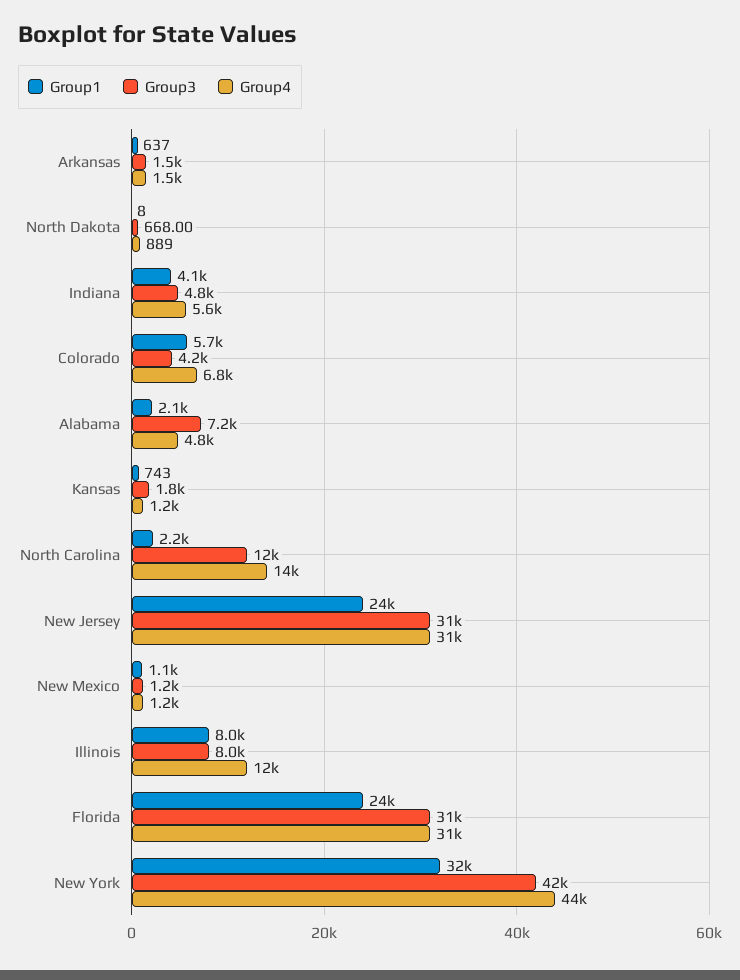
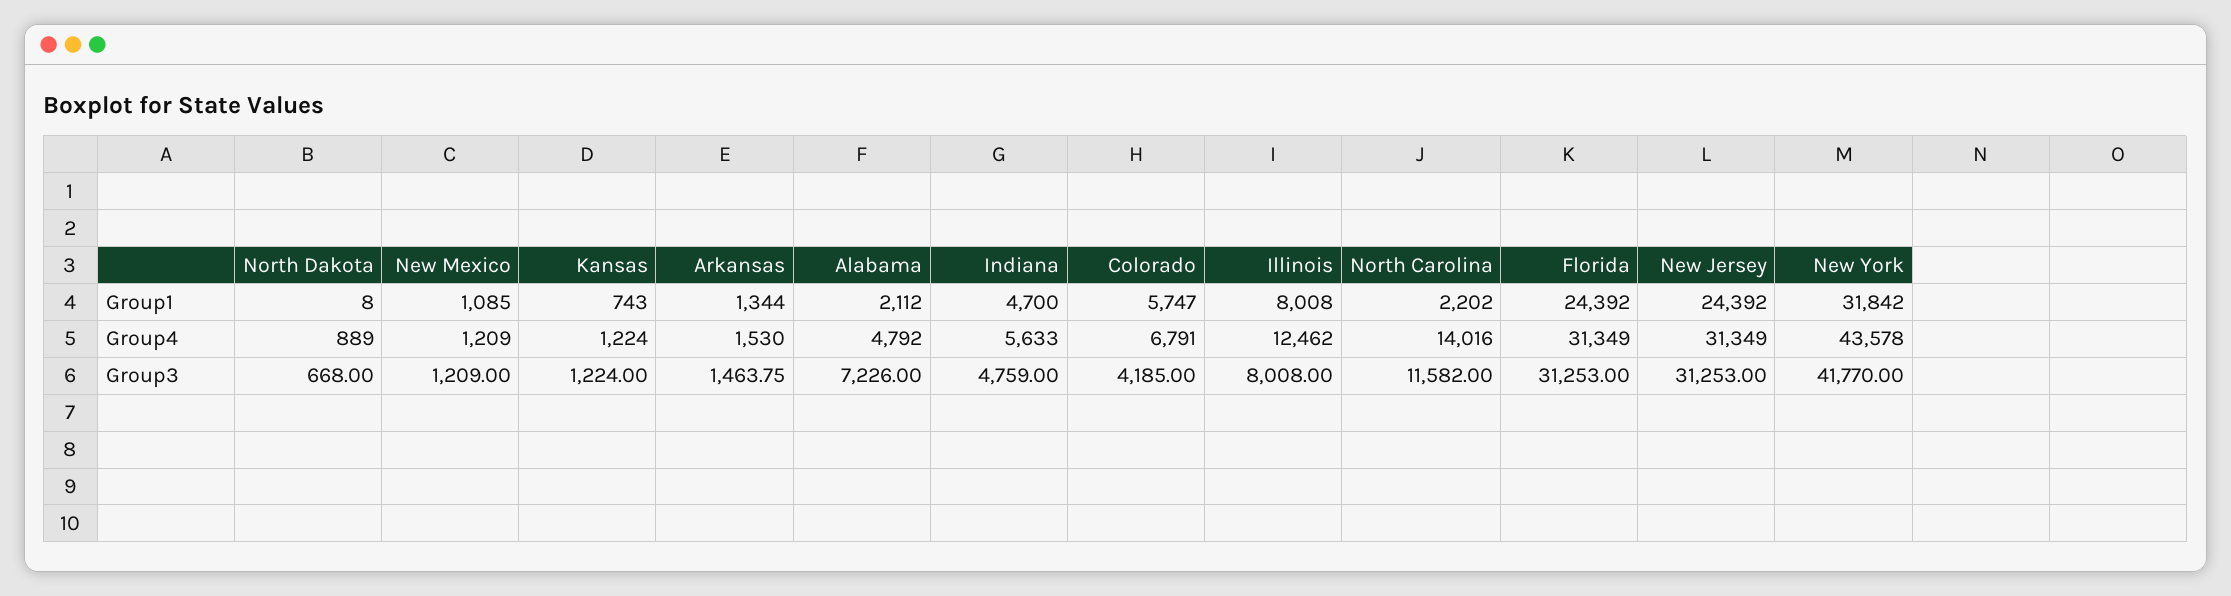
  {
    "Group1": {
-     "Arkansas": 637,
+     "Arkansas": 1344,
      "North Dakota": 8,
-     "Indiana": 4100,
+     "Indiana": 4700,
      "Colorado": 5747,
      "Alabama": 2112,
      "Kansas": 743,
      "North Carolina": 2202,
      "New Jersey": 24392,
      "New Mexico": 1085,
      "Illinois": 8008,
      "Florida": 24392,
      "New York": 31842
    },
    "Group3": {
      "Arkansas": 1463.75,
      "North Dakota": 668,
      "Indiana": 4759,
      "Colorado": 4185,
      "Alabama": 7226,
-     "Kansas": 1800,
+     "Kansas": 1224,
      "North Carolina": 11582,
      "New Jersey": 31253,
      "New Mexico": 1209,
      "Illinois": 8008,
      "Florida": 31253,
      "New York": 41770
    },
    "Group4": {
      "Arkansas": 1530,
      "North Dakota": 889,
      "Indiana": 5633,
      "Colorado": 6791,
      "Alabama": 4792,
      "Kansas": 1224,
      "North Carolina": 14016,
      "New Jersey": 31349,
      "New Mexico": 1209,
      "Illinois": 12462,
      "Florida": 31349,
      "New York": 43578
    }
  }

